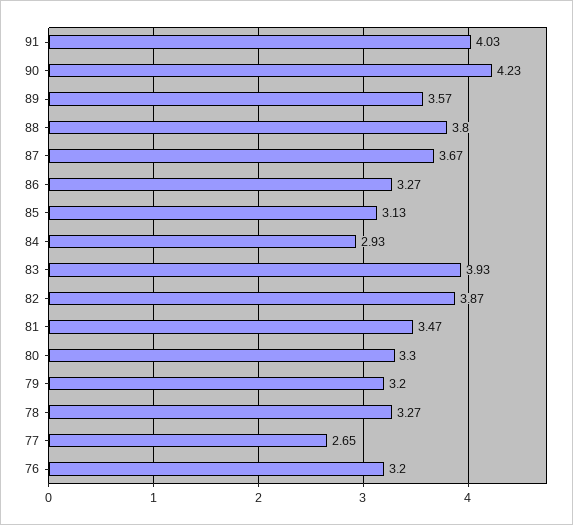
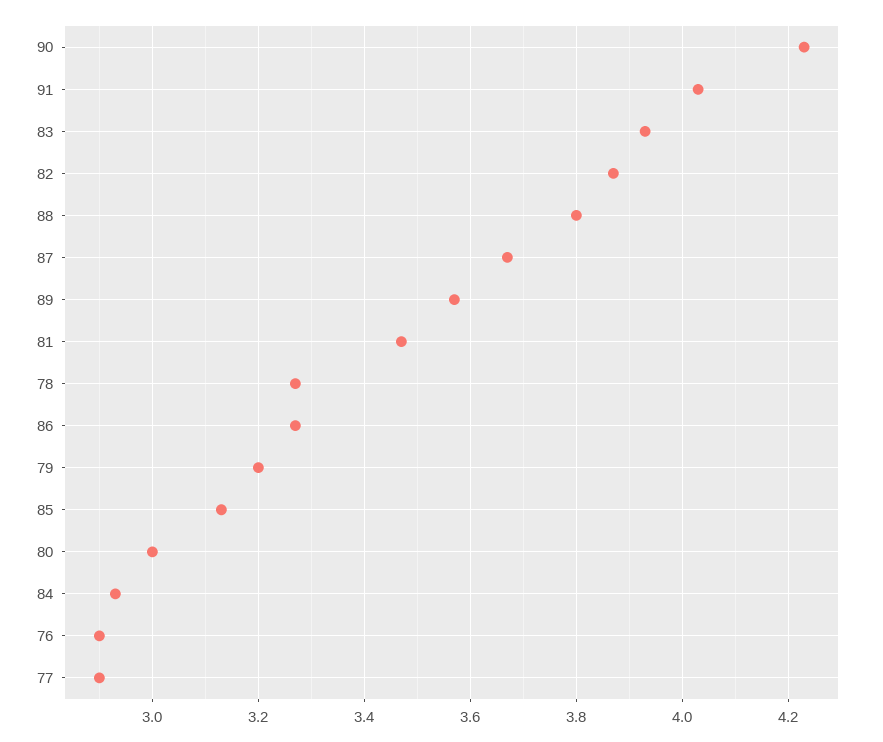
  {
    "91": 4.03,
    "90": 4.23,
    "89": 3.57,
    "88": 3.8,
    "87": 3.67,
    "86": 3.27,
    "85": 3.13,
    "84": 2.93,
    "83": 3.93,
    "82": 3.87,
    "81": 3.47,
-   "80": 3.3,
+   "80": 3,
    "79": 3.2,
    "78": 3.27,
-   "77": 2.65,
+   "77": 2.9,
-   "76": 3.2
+   "76": 2.9
  }

